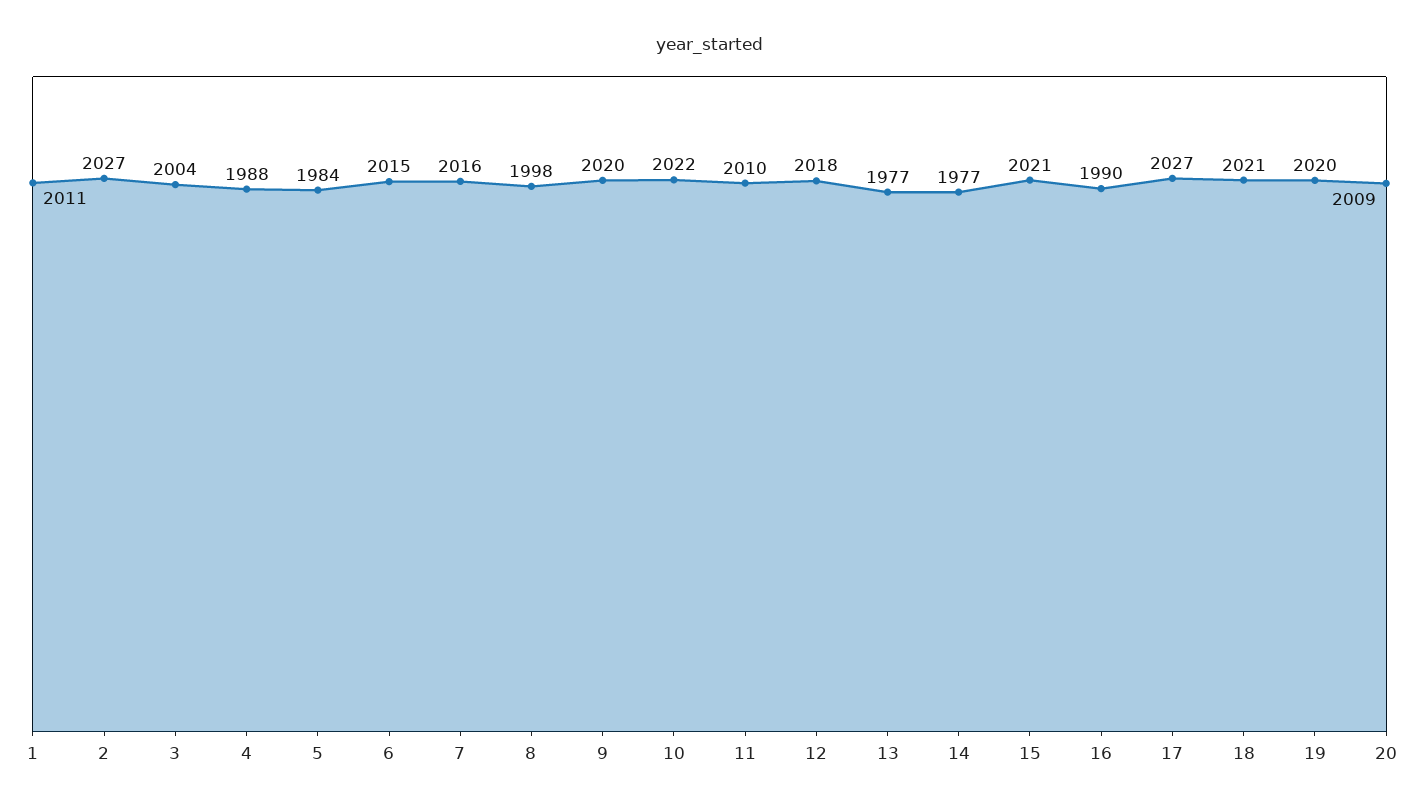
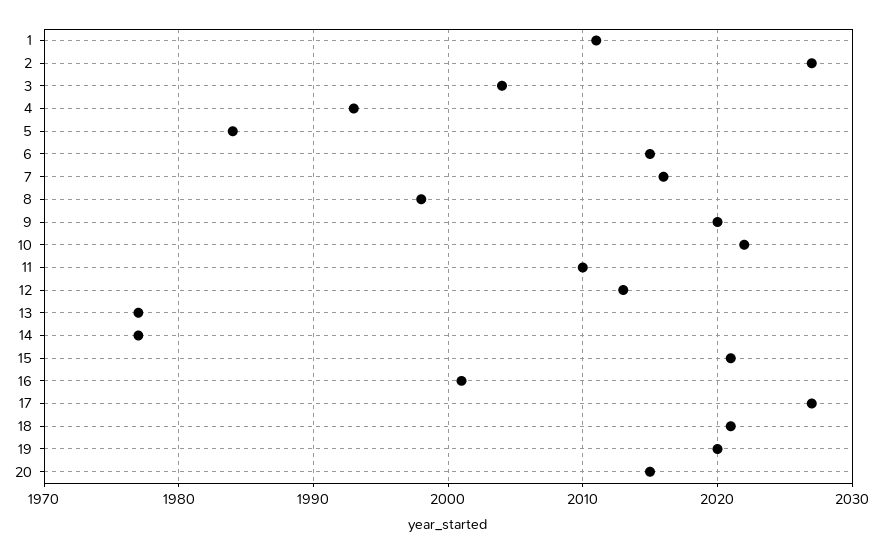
  {
    "1": 2011,
    "2": 2027,
    "3": 2004,
-   "4": 1988,
+   "4": 1993,
    "5": 1984,
    "6": 2015,
    "7": 2016,
    "8": 1998,
    "9": 2020,
    "10": 2022,
    "11": 2010,
-   "12": 2018,
+   "12": 2013,
    "13": 1977,
    "14": 1977,
    "15": 2021,
-   "16": 1990,
+   "16": 2001,
    "17": 2027,
    "18": 2021,
    "19": 2020,
-   "20": 2009
+   "20": 2015
  }

